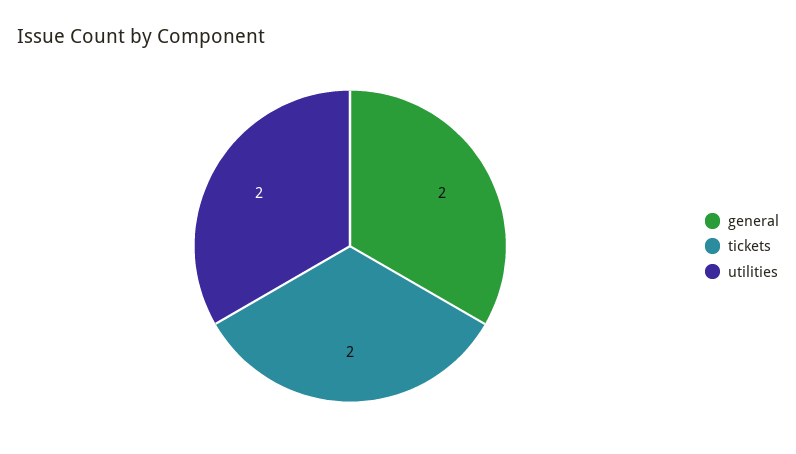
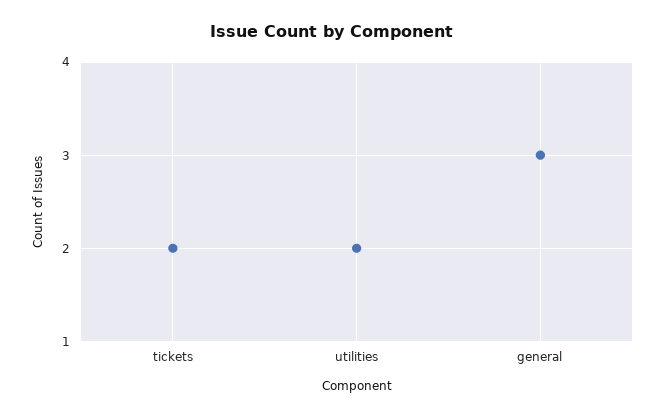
  {
-   "general": 2,
+   "general": 3,
    "tickets": 2,
    "utilities": 2
  }

